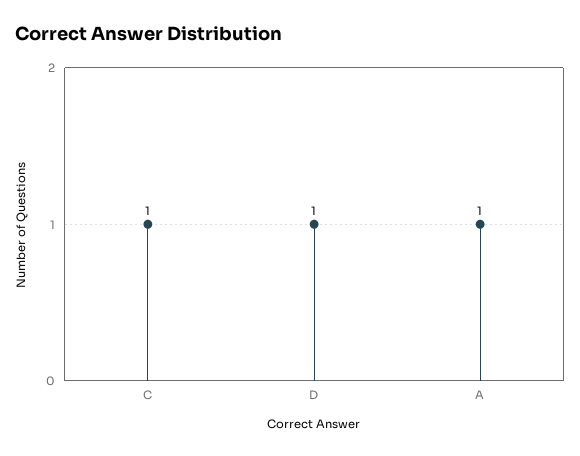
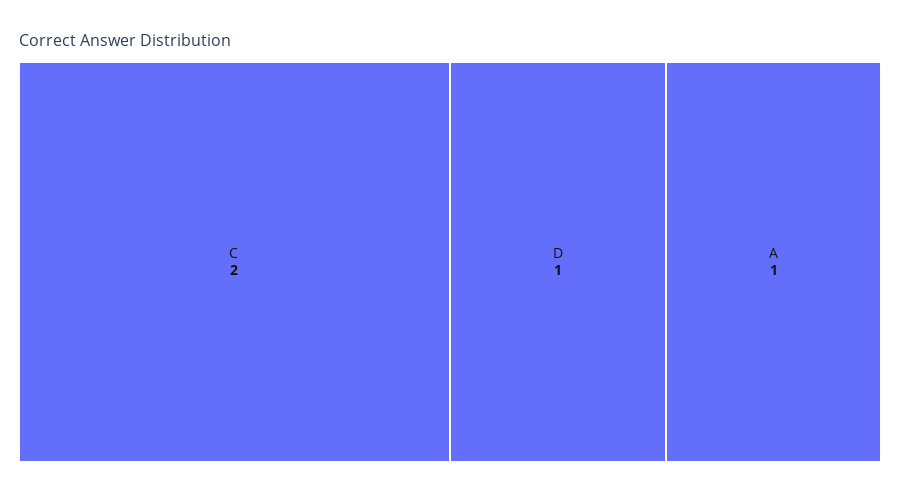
  {
-   "C": 1,
+   "C": 2,
    "D": 1,
    "A": 1
  }

